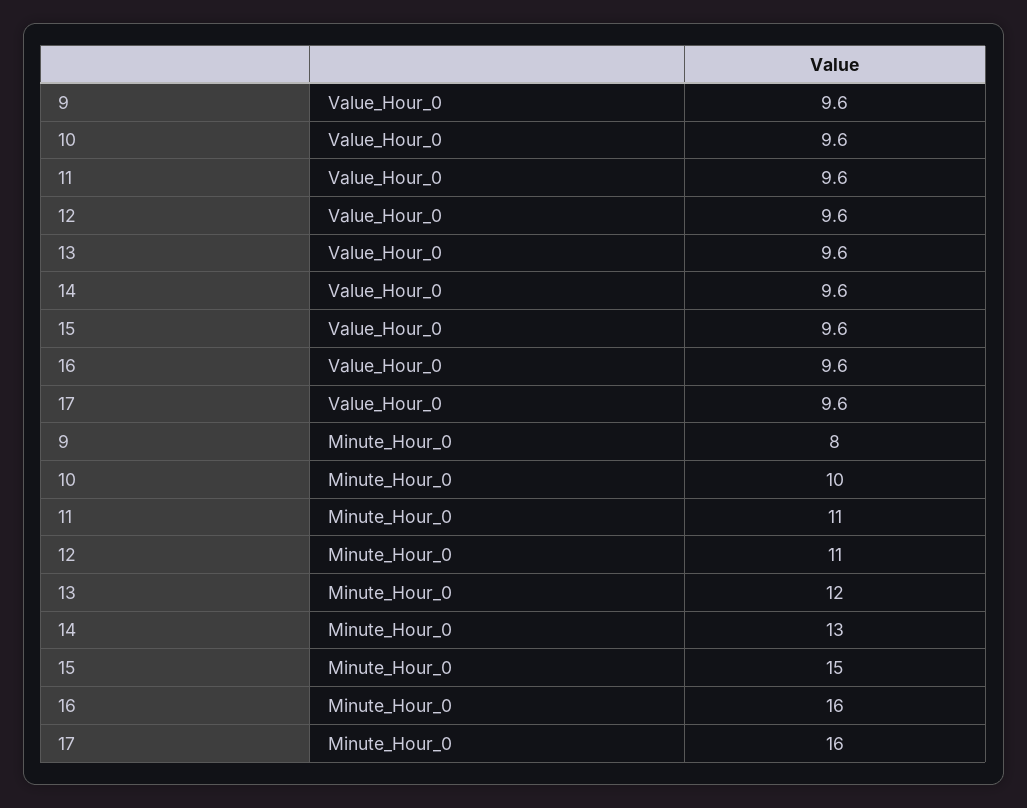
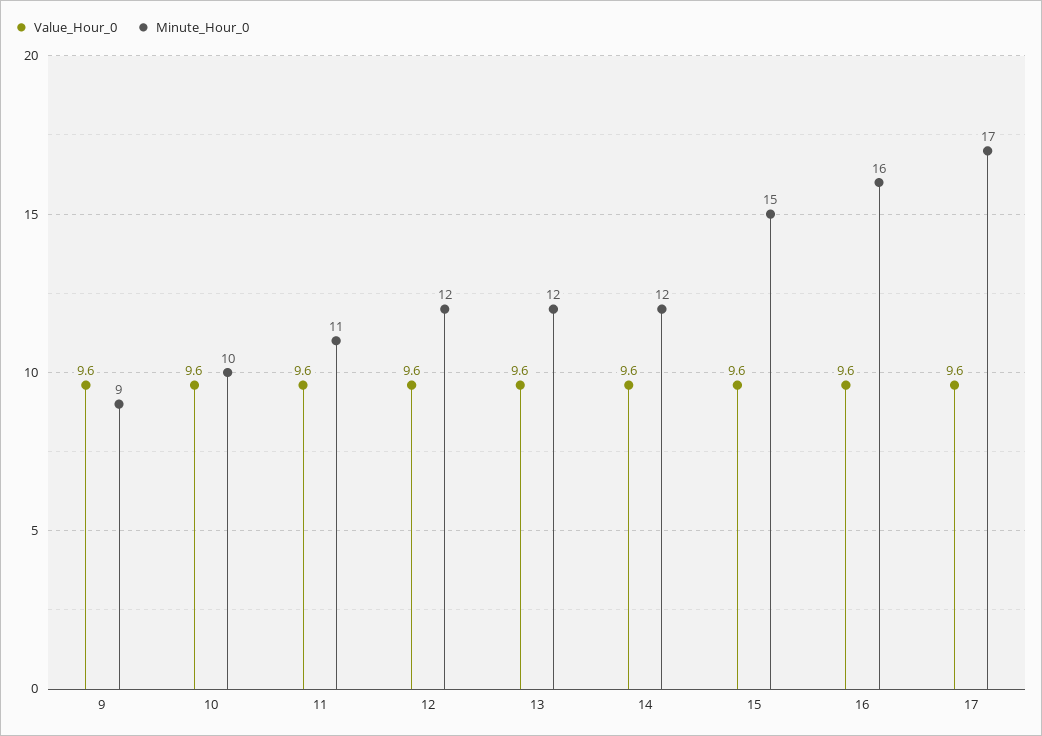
  {
    "Value_Hour_0": {
      "9": 9.6,
      "10": 9.6,
      "11": 9.6,
      "12": 9.6,
      "13": 9.6,
      "14": 9.6,
      "15": 9.6,
      "16": 9.6,
      "17": 9.6
    },
    "Minute_Hour_0": {
-     "9": 8,
+     "9": 9,
      "10": 10,
      "11": 11,
-     "12": 11,
+     "12": 12,
      "13": 12,
-     "14": 13,
+     "14": 12,
      "15": 15,
      "16": 16,
-     "17": 16
+     "17": 17
    }
  }

